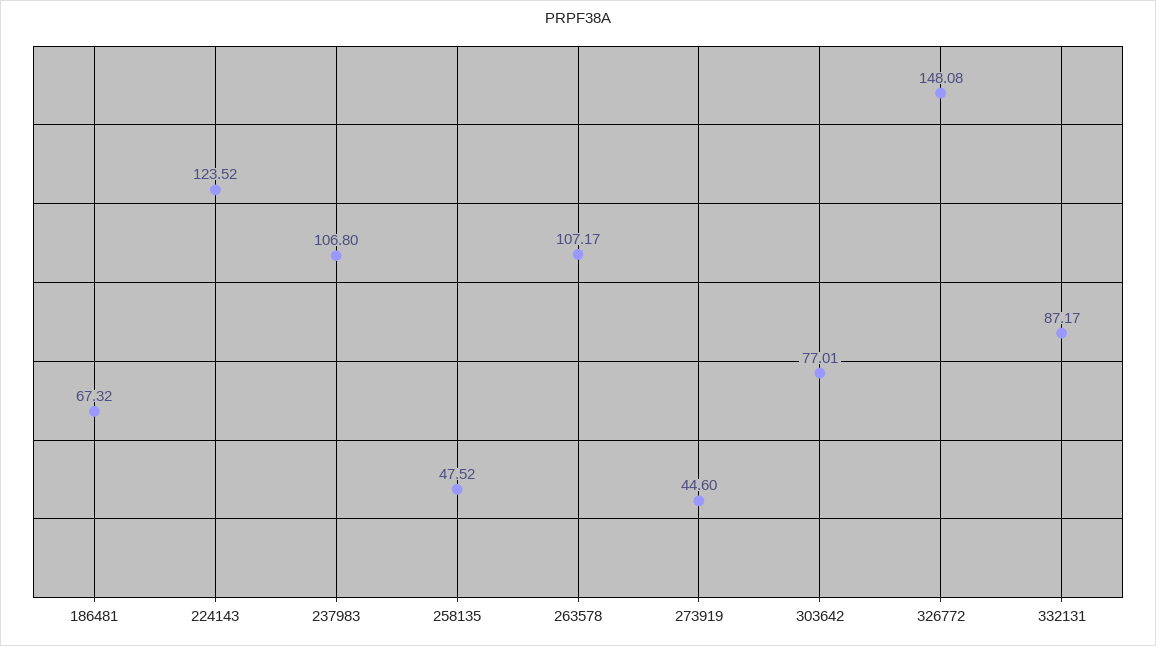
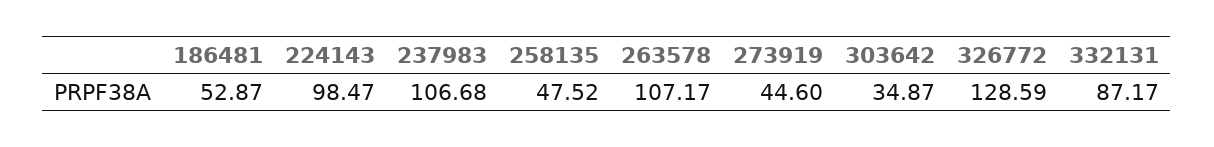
  {
-   "186481": 67.32,
+   "186481": 52.87,
-   "224143": 123.52,
+   "224143": 98.47,
-   "237983": 106.8,
+   "237983": 106.68,
    "258135": 47.52,
    "263578": 107.17,
    "273919": 44.6,
-   "303642": 77.01,
+   "303642": 34.87,
-   "326772": 148.08,
+   "326772": 128.59,
    "332131": 87.17
  }

